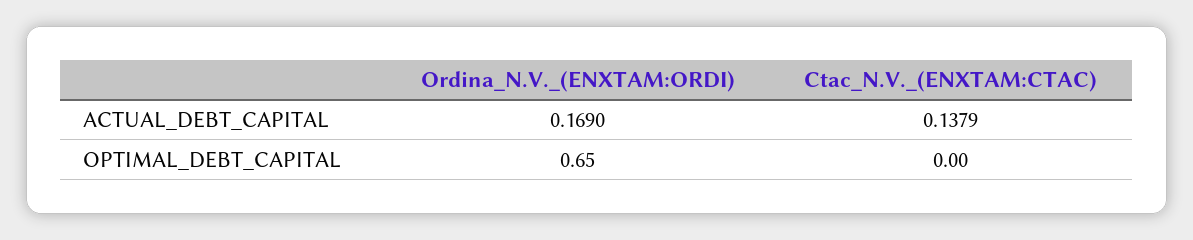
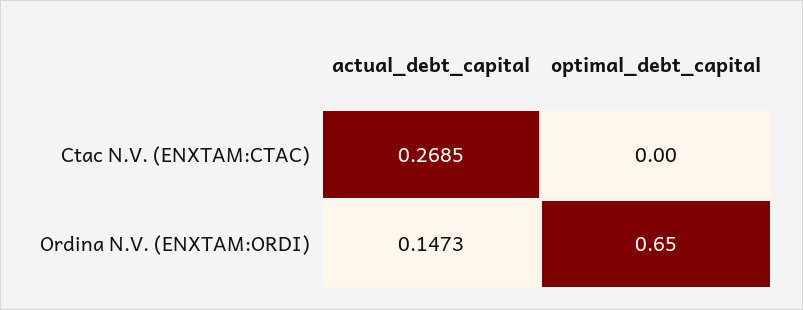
  {
    "Ordina_N.V._(ENXTAM:ORDI)": {
-     "ACTUAL_DEBT_CAPITAL": 0.169,
+     "ACTUAL_DEBT_CAPITAL": 0.1473,
      "OPTIMAL_DEBT_CAPITAL": 0.65
    },
    "Ctac_N.V._(ENXTAM:CTAC)": {
-     "ACTUAL_DEBT_CAPITAL": 0.1379,
+     "ACTUAL_DEBT_CAPITAL": 0.2685,
      "OPTIMAL_DEBT_CAPITAL": 0
    }
  }

